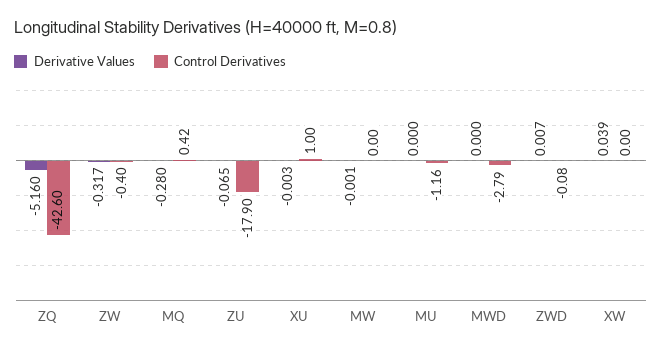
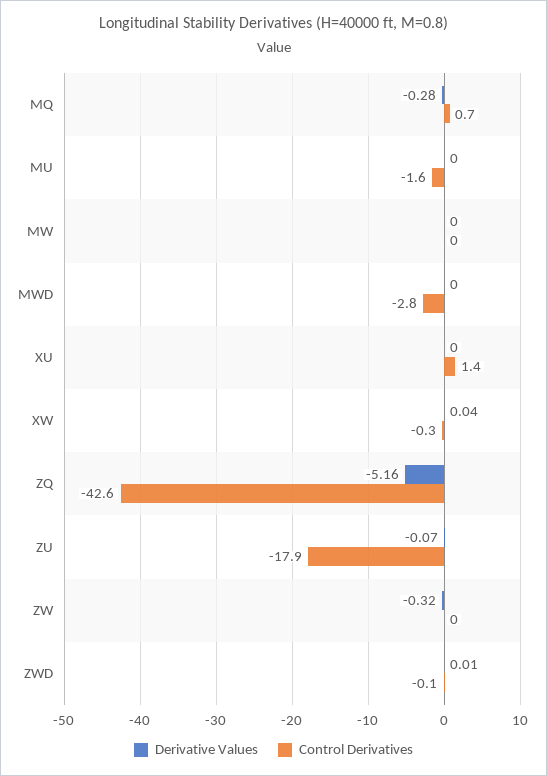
  {
    "Derivative Values": {
      "ZQ": -5.16,
      "ZW": -0.317,
      "MQ": -0.28,
      "ZU": -0.065,
      "XU": -0.003,
      "MW": -0.001,
      "MU": 0,
      "MWD": 0,
      "ZWD": 0.007,
      "XW": 0.039
    },
    "Control Derivatives": {
      "ZQ": -42.6,
-     "ZW": -0.4,
+     "ZW": 0,
-     "MQ": 0.42,
+     "MQ": 0.7,
      "ZU": -17.9,
-     "XU": 1,
+     "XU": 1.4,
      "MW": 0,
-     "MU": -1.16,
+     "MU": -1.6,
      "MWD": -2.79,
      "ZWD": -0.08,
-     "XW": 0
+     "XW": -0.3
    }
  }

